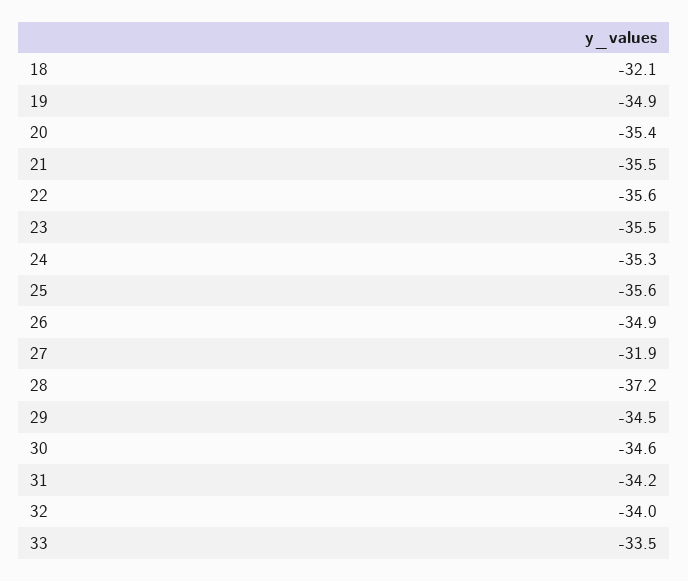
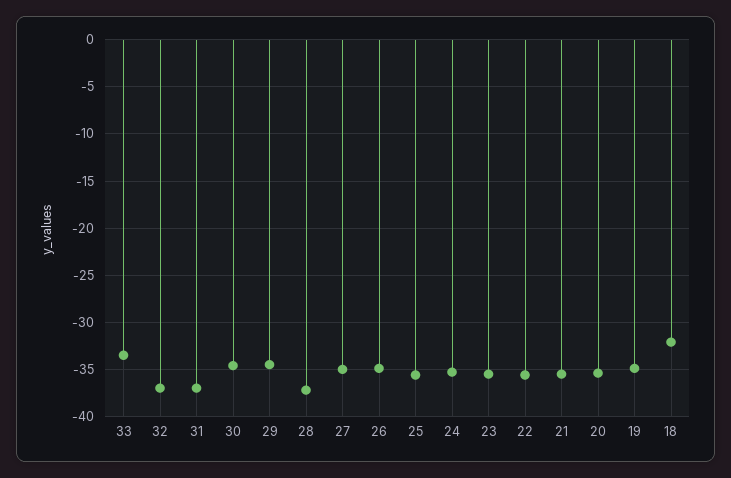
  {
    "18": -32.1,
    "19": -34.9,
    "20": -35.4,
    "21": -35.5,
    "22": -35.6,
    "23": -35.5,
    "24": -35.3,
    "25": -35.6,
    "26": -34.9,
-   "27": -31.9,
+   "27": -35,
    "28": -37.2,
    "29": -34.5,
    "30": -34.6,
-   "31": -34.2,
+   "31": -37,
-   "32": -34,
+   "32": -37,
    "33": -33.5
  }

